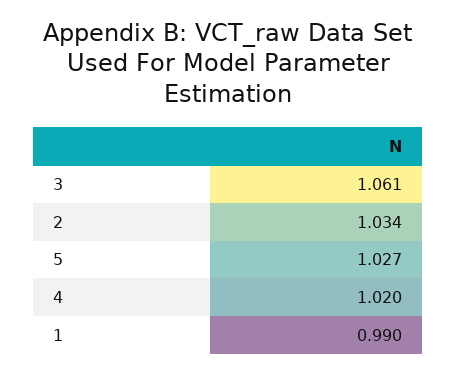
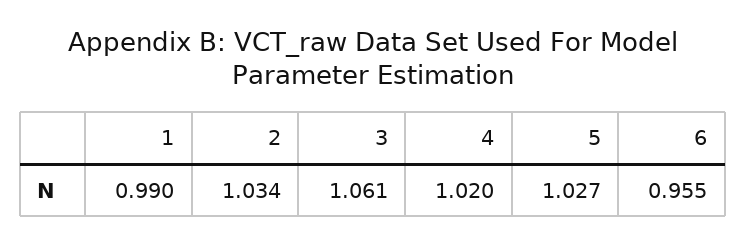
  {
    "3": 1.061,
    "2": 1.034,
    "5": 1.027,
    "4": 1.02,
-   "1": 0.99
+   "1": 0.99,
+   "6": 0.955
  }

